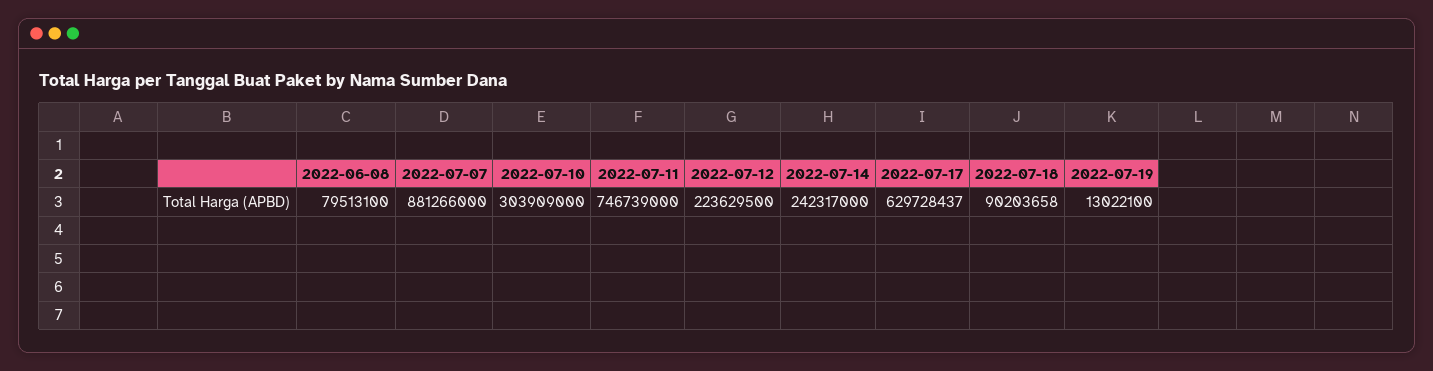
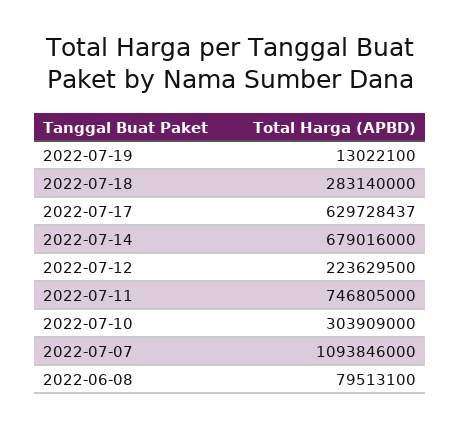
  {
    "2022-06-08": 79513100,
-   "2022-07-07": 881266000,
+   "2022-07-07": 1093846000,
    "2022-07-10": 303909000,
-   "2022-07-11": 746739000,
+   "2022-07-11": 746805000,
    "2022-07-12": 223629500,
-   "2022-07-14": 242317000,
+   "2022-07-14": 679016000,
    "2022-07-17": 629728437,
-   "2022-07-18": 90203658,
+   "2022-07-18": 283140000,
    "2022-07-19": 13022100
  }

